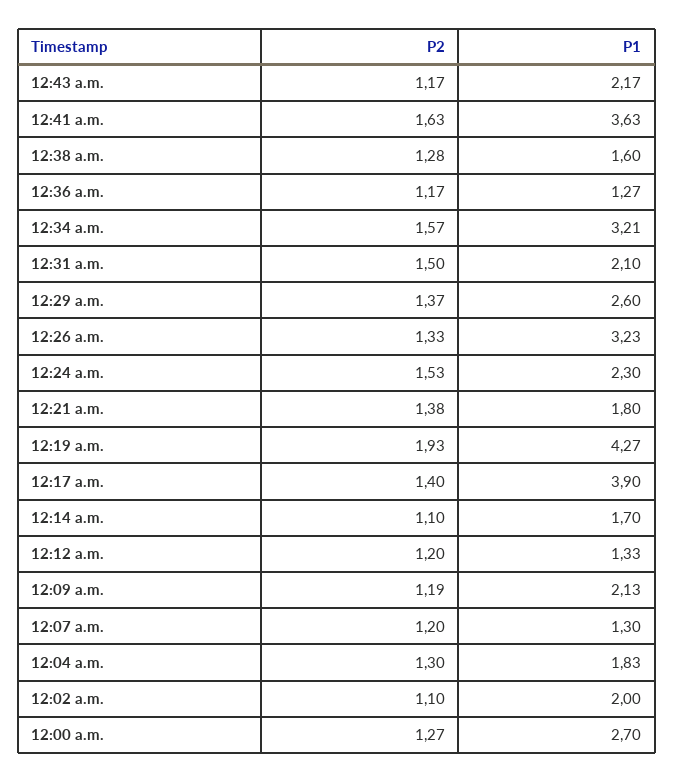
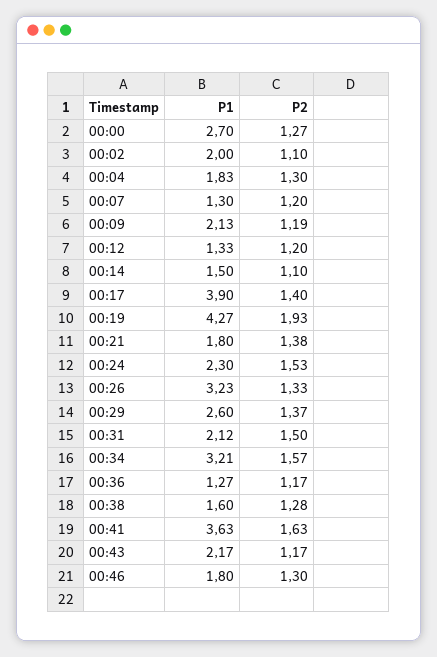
  {
    "P2": {
      "12:43 a.m.": 1.17,
      "12:41 a.m.": 1.63,
      "12:38 a.m.": 1.28,
      "12:36 a.m.": 1.17,
      "12:34 a.m.": 1.57,
      "12:31 a.m.": 1.5,
      "12:29 a.m.": 1.37,
      "12:26 a.m.": 1.33,
      "12:24 a.m.": 1.53,
      "12:21 a.m.": 1.38,
      "12:19 a.m.": 1.93,
      "12:17 a.m.": 1.4,
      "12:14 a.m.": 1.1,
      "12:12 a.m.": 1.2,
      "12:09 a.m.": 1.19,
      "12:07 a.m.": 1.2,
      "12:04 a.m.": 1.3,
      "12:02 a.m.": 1.1,
-     "12:00 a.m.": 1.27
+     "12:00 a.m.": 1.27,
+     "00:46": 1.3
    },
    "P1": {
      "12:43 a.m.": 2.17,
      "12:41 a.m.": 3.63,
      "12:38 a.m.": 1.6,
      "12:36 a.m.": 1.27,
      "12:34 a.m.": 3.21,
-     "12:31 a.m.": 2.1,
+     "12:31 a.m.": 2.12,
      "12:29 a.m.": 2.6,
      "12:26 a.m.": 3.23,
      "12:24 a.m.": 2.3,
      "12:21 a.m.": 1.8,
      "12:19 a.m.": 4.27,
      "12:17 a.m.": 3.9,
-     "12:14 a.m.": 1.7,
+     "12:14 a.m.": 1.5,
      "12:12 a.m.": 1.33,
      "12:09 a.m.": 2.13,
      "12:07 a.m.": 1.3,
      "12:04 a.m.": 1.83,
      "12:02 a.m.": 2,
-     "12:00 a.m.": 2.7
+     "12:00 a.m.": 2.7,
+     "00:46": 1.8
    }
  }

